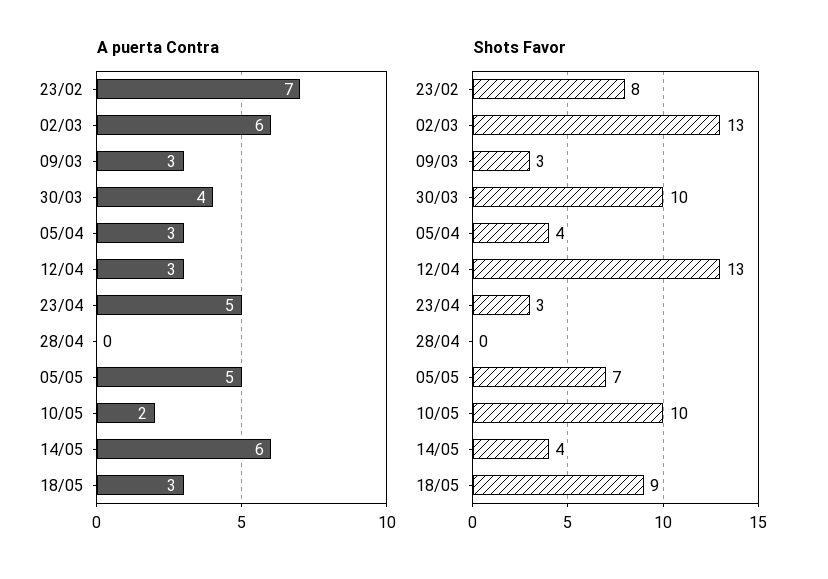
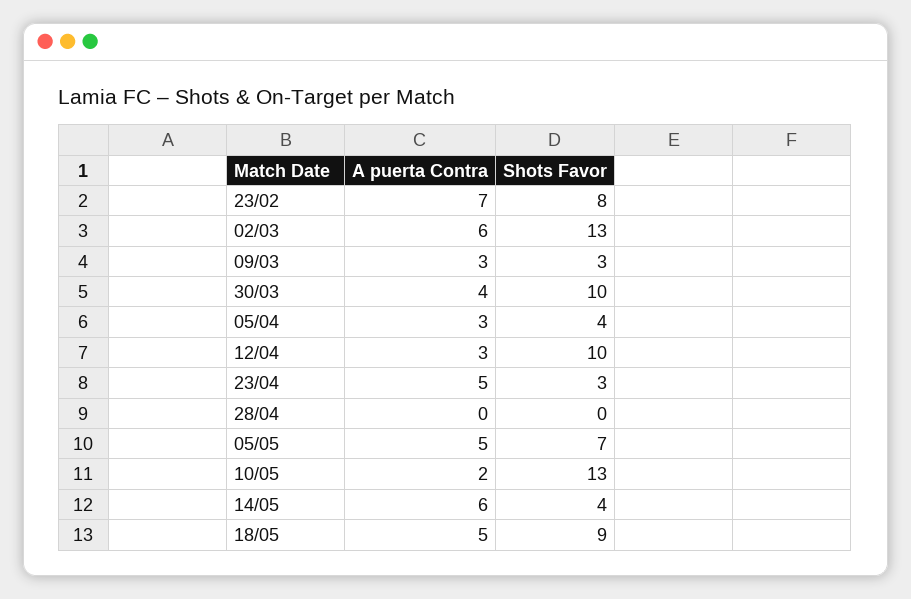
  {
    "A puerta Contra": {
      "23/02": 7,
      "02/03": 6,
      "09/03": 3,
      "30/03": 4,
      "05/04": 3,
      "12/04": 3,
      "23/04": 5,
      "28/04": 0,
      "05/05": 5,
      "10/05": 2,
      "14/05": 6,
-     "18/05": 3
+     "18/05": 5
    },
    "Shots Favor": {
      "23/02": 8,
      "02/03": 13,
      "09/03": 3,
      "30/03": 10,
      "05/04": 4,
-     "12/04": 13,
+     "12/04": 10,
      "23/04": 3,
      "28/04": 0,
      "05/05": 7,
-     "10/05": 10,
+     "10/05": 13,
      "14/05": 4,
      "18/05": 9
    }
  }

